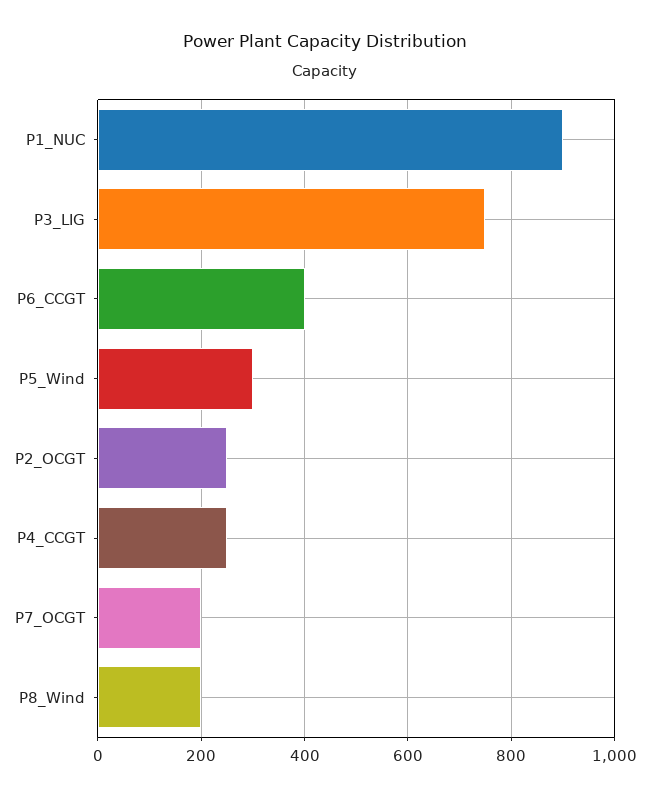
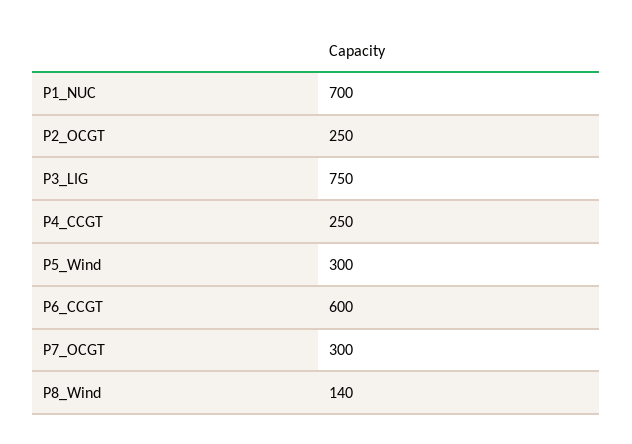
  {
-   "P1_NUC": 900,
+   "P1_NUC": 700,
    "P3_LIG": 750,
-   "P6_CCGT": 400,
+   "P6_CCGT": 600,
    "P5_Wind": 300,
    "P2_OCGT": 250,
    "P4_CCGT": 250,
-   "P7_OCGT": 200,
+   "P7_OCGT": 300,
-   "P8_Wind": 200
+   "P8_Wind": 140
  }

